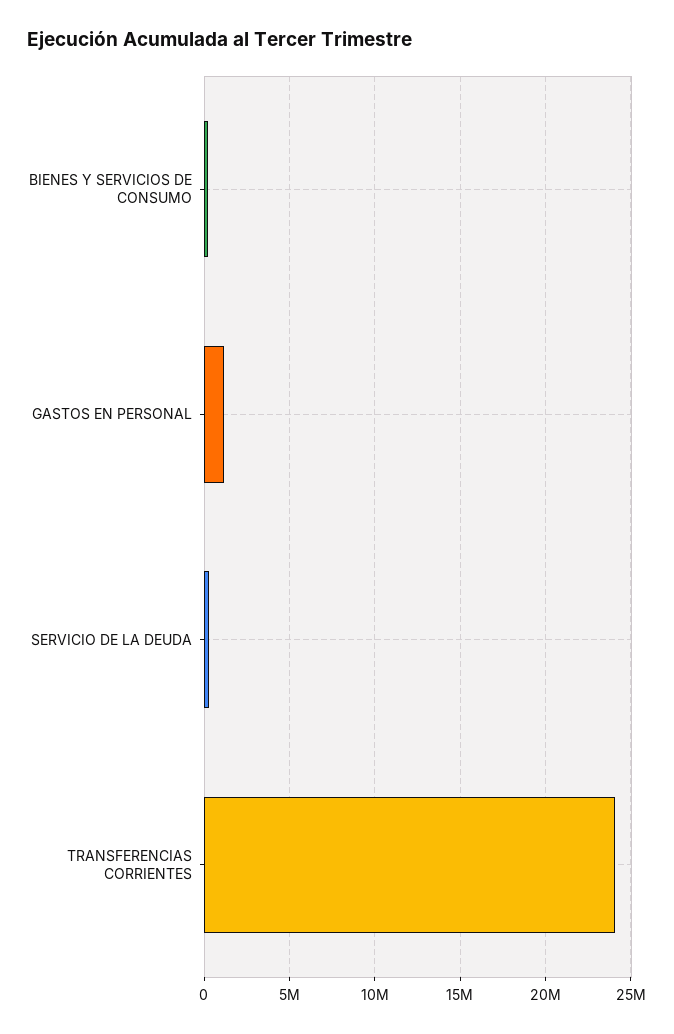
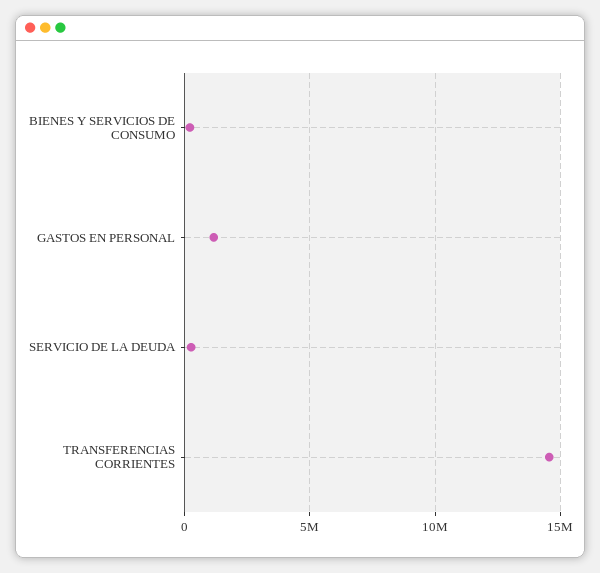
  {
    "BIENES Y SERVICIOS DE CONSUMO": 0,
    "GASTOS EN PERSONAL": 1000000,
    "SERVICIO DE LA DEUDA": 500000,
-   "TRANSFERENCIAS CORRIENTES": 24000000
+   "TRANSFERENCIAS CORRIENTES": 14500000
  }

